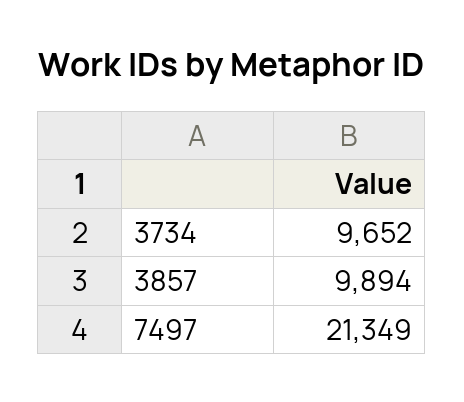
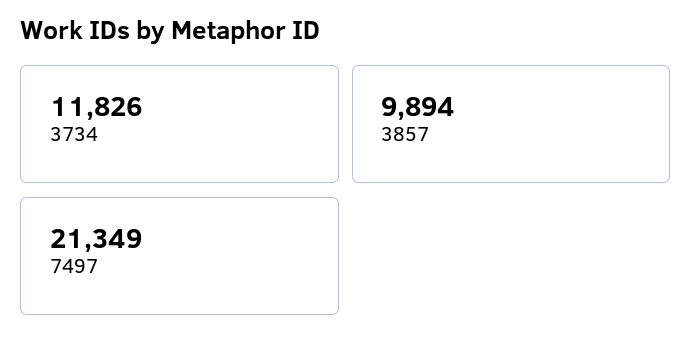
  {
-   "3734": 9652,
+   "3734": 11826,
    "3857": 9894,
    "7497": 21349
  }

